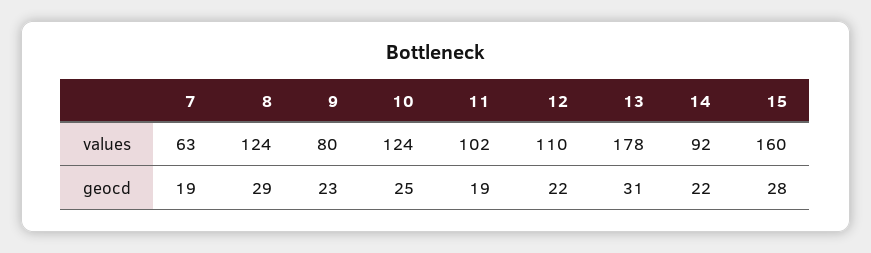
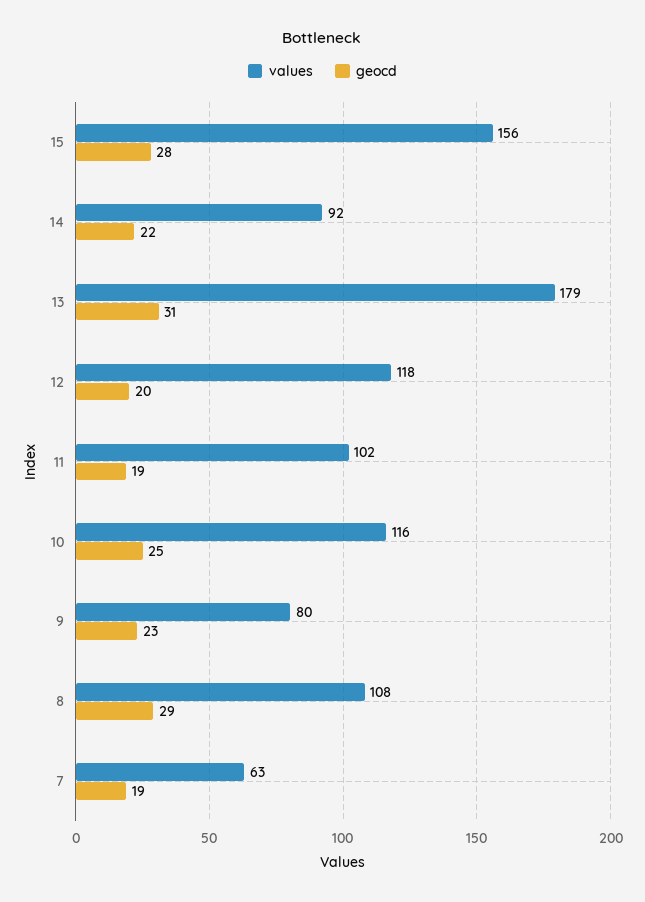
  {
    "values": {
      "7": 63,
-     "8": 124,
+     "8": 108,
      "9": 80,
-     "10": 124,
+     "10": 116,
      "11": 102,
-     "12": 110,
+     "12": 118,
-     "13": 178,
+     "13": 179,
      "14": 92,
-     "15": 160
+     "15": 156
    },
    "geocd": {
      "7": 19,
      "8": 29,
      "9": 23,
      "10": 25,
      "11": 19,
-     "12": 22,
+     "12": 20,
      "13": 31,
      "14": 22,
      "15": 28
    }
  }

